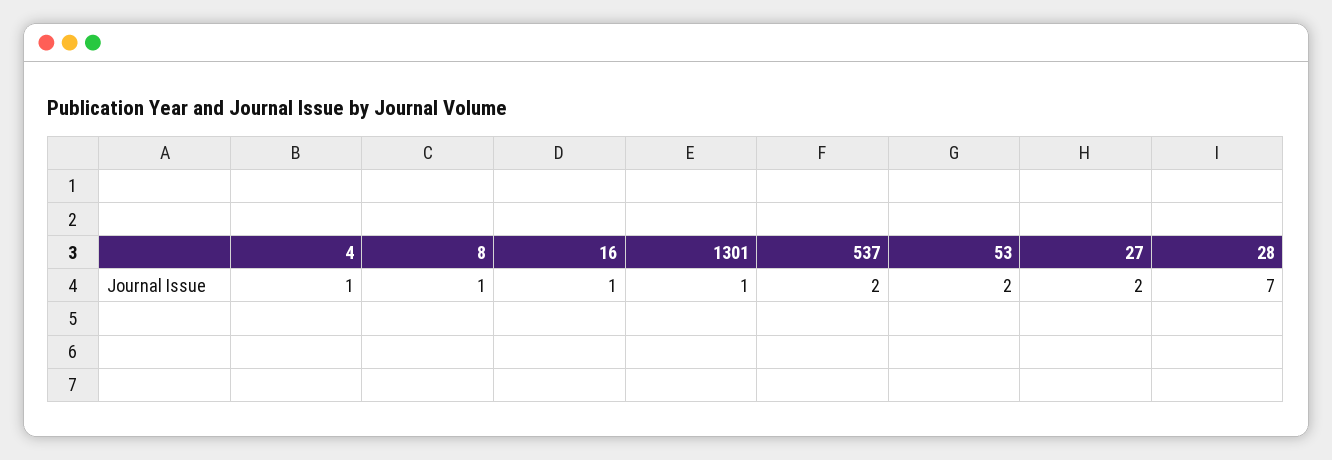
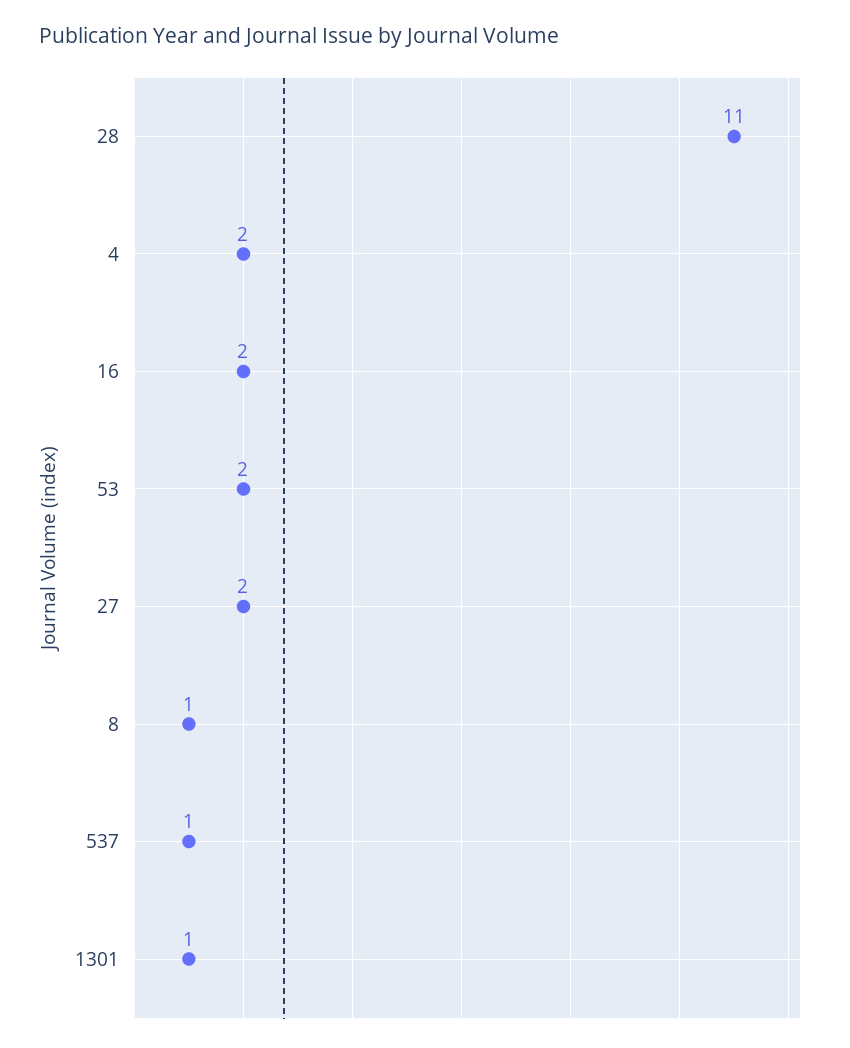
  {
-   "4": 1,
+   "4": 2,
    "8": 1,
-   "16": 1,
+   "16": 2,
    "1301": 1,
-   "537": 2,
+   "537": 1,
    "53": 2,
    "27": 2,
-   "28": 7
+   "28": 11
  }

